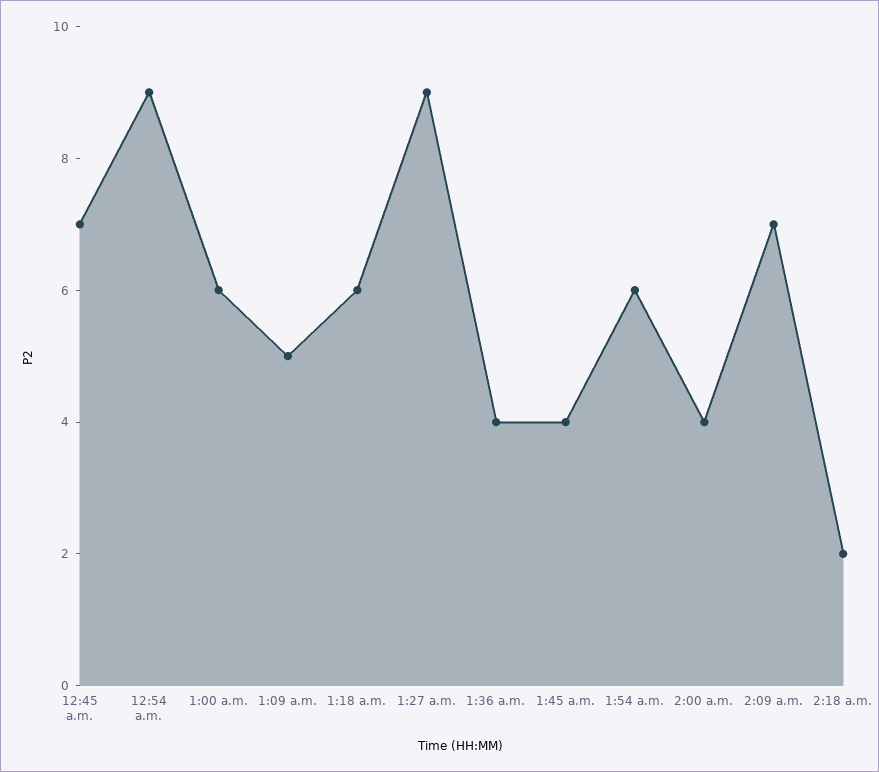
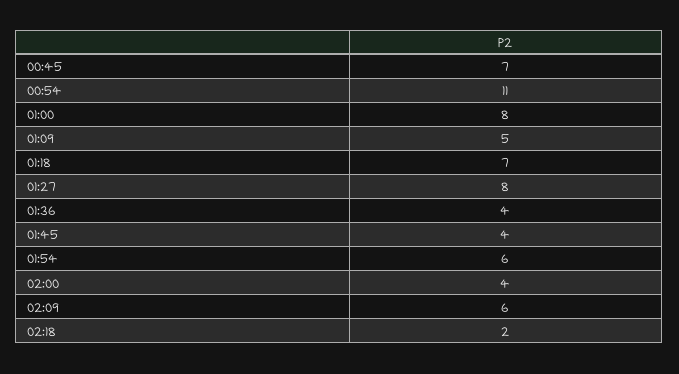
  {
    "12:45 a.m.": 7,
-   "12:54 a.m.": 9,
+   "12:54 a.m.": 11,
-   "1:00 a.m.": 6,
+   "1:00 a.m.": 8,
    "1:09 a.m.": 5,
-   "1:18 a.m.": 6,
+   "1:18 a.m.": 7,
-   "1:27 a.m.": 9,
+   "1:27 a.m.": 8,
    "1:36 a.m.": 4,
    "1:45 a.m.": 4,
    "1:54 a.m.": 6,
    "2:00 a.m.": 4,
-   "2:09 a.m.": 7,
+   "2:09 a.m.": 6,
    "2:18 a.m.": 2
  }

